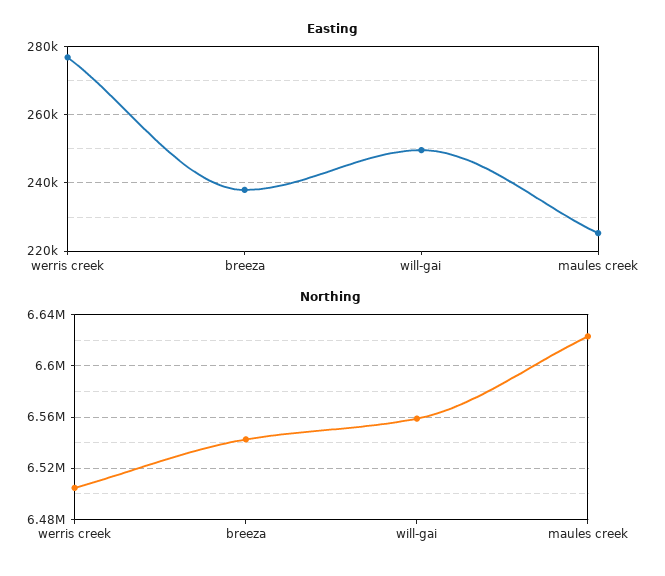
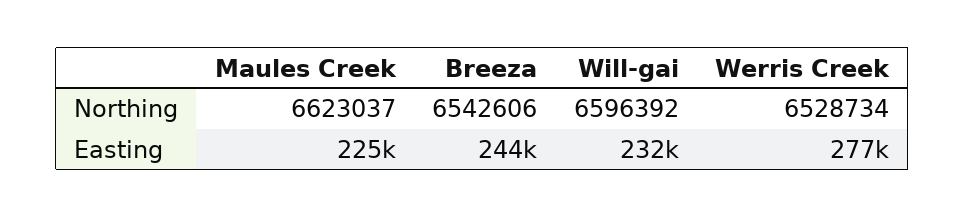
  {
    "Easting": {
      "werris creek": 277000,
-     "breeza": 238000,
+     "breeza": 244000,
-     "will-gai": 250000,
+     "will-gai": 232000,
      "maules creek": 225000
    },
    "Northing": {
-     "werris creek": 6505000,
+     "werris creek": 6528734,
      "breeza": 6542606,
-     "will-gai": 6560000,
+     "will-gai": 6596392,
      "maules creek": 6623037
    }
  }

